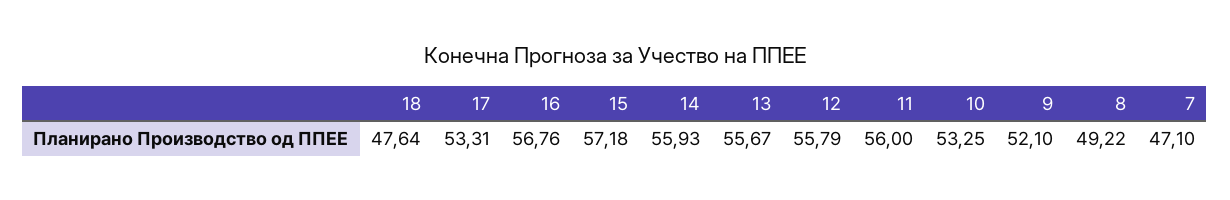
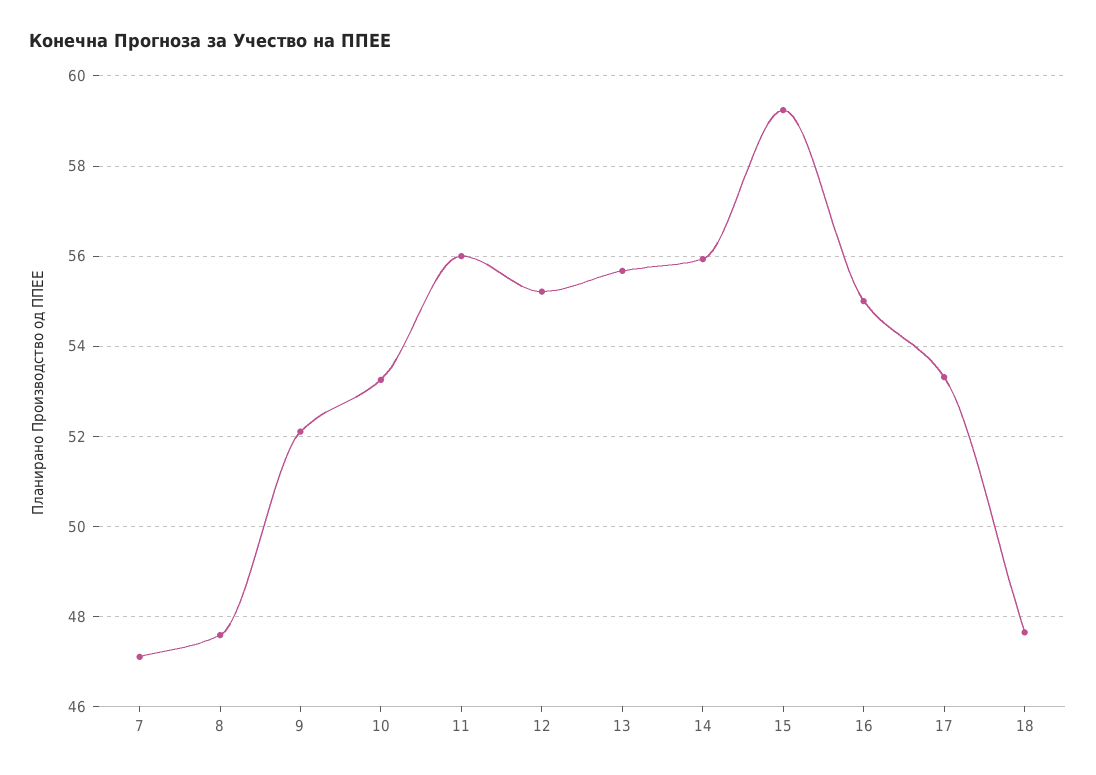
  {
    "18": 47.64,
    "17": 53.31,
-   "16": 56.76,
+   "16": 55,
-   "15": 57.18,
+   "15": 59.2,
    "14": 55.93,
    "13": 55.67,
-   "12": 55.79,
+   "12": 55.2,
    "11": 56,
    "10": 53.25,
    "9": 52.1,
-   "8": 49.22,
+   "8": 47.6,
    "7": 47.1
  }

